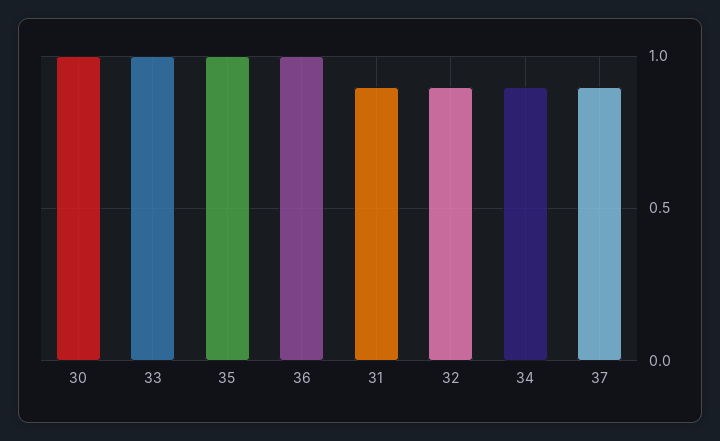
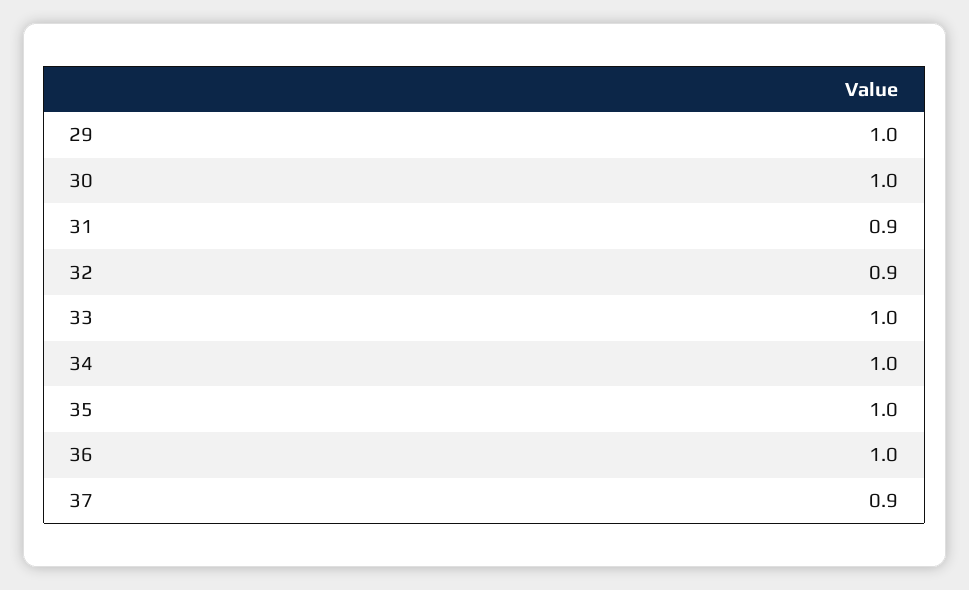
  {
    "30": 1,
    "33": 1,
    "35": 1,
    "36": 1,
    "31": 0.9,
    "32": 0.9,
-   "34": 0.9,
+   "34": 1,
-   "37": 0.9
+   "37": 0.9,
+   "29": 1
  }

